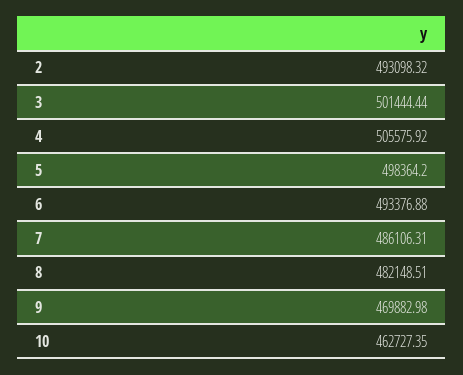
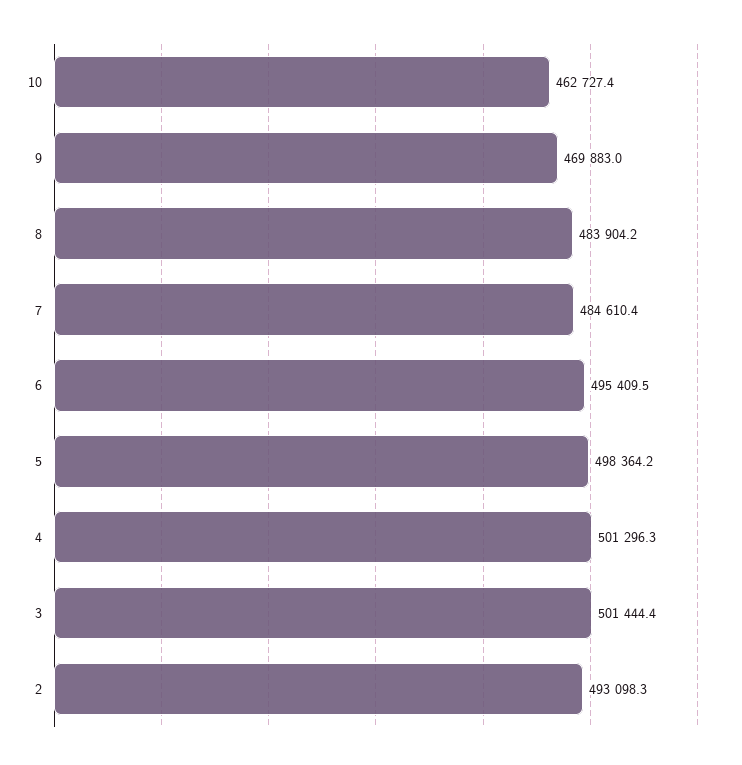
  {
    "2": 493098.32,
    "3": 501444.44,
-   "4": 505575.92,
+   "4": 501296.3,
    "5": 498364.2,
-   "6": 493376.88,
+   "6": 495409.5,
-   "7": 486106.31,
+   "7": 484610.4,
-   "8": 482148.51,
+   "8": 483904.2,
    "9": 469882.98,
    "10": 462727.35
  }

